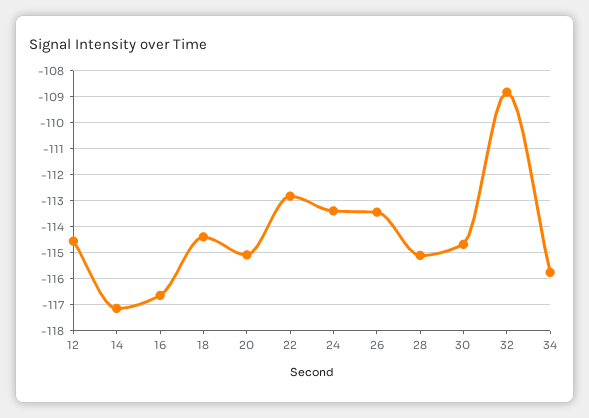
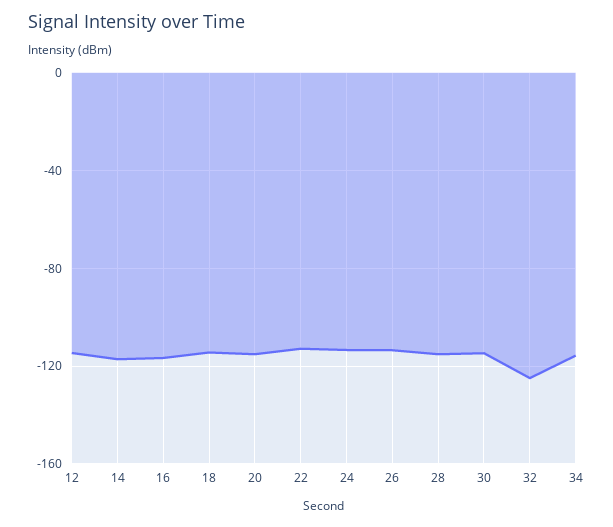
  {
    "12": -114.5,
    "14": -117.25,
    "16": -116.75,
    "18": -114.5,
    "20": -115,
    "22": -112.75,
    "24": -113.5,
    "26": -113.5,
    "28": -115,
    "30": -114.75,
-   "32": -108.75,
+   "32": -125,
    "34": -115.75
  }

